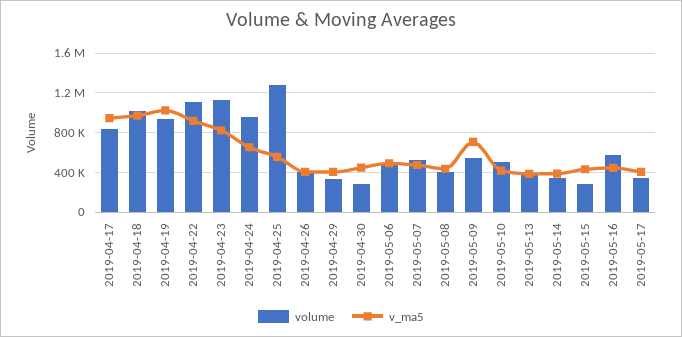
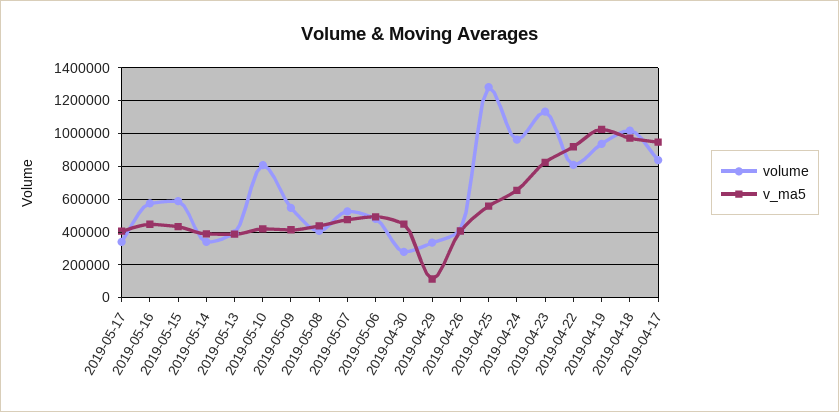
  {
    "volume": {
      "2019-04-17": 850000,
      "2019-04-18": 1000000,
      "2019-04-19": 950000,
-     "2019-04-22": 1100000,
+     "2019-04-22": 800000,
      "2019-04-23": 1150000,
      "2019-04-24": 950000,
      "2019-04-25": 1300000,
      "2019-04-26": 400000,
      "2019-04-29": 350000,
      "2019-04-30": 300000,
      "2019-05-06": 500000,
      "2019-05-07": 550000,
      "2019-05-08": 400000,
      "2019-05-09": 550000,
-     "2019-05-10": 500000,
+     "2019-05-10": 800000,
      "2019-05-13": 400000,
      "2019-05-14": 350000,
-     "2019-05-15": 300000,
+     "2019-05-15": 600000,
      "2019-05-16": 550000,
      "2019-05-17": 350000
    },
    "v_ma5": {
      "2019-04-17": 950000,
      "2019-04-18": 950000,
      "2019-04-19": 1000000,
      "2019-04-22": 900000,
      "2019-04-23": 800000,
      "2019-04-24": 650000,
      "2019-04-25": 550000,
      "2019-04-26": 400000,
-     "2019-04-29": 400000,
+     "2019-04-29": 100000,
      "2019-04-30": 450000,
      "2019-05-06": 500000,
      "2019-05-07": 500000,
      "2019-05-08": 450000,
-     "2019-05-09": 700000,
+     "2019-05-09": 400000,
      "2019-05-10": 400000,
      "2019-05-13": 400000,
      "2019-05-14": 400000,
      "2019-05-15": 450000,
      "2019-05-16": 450000,
      "2019-05-17": 400000
    }
  }

